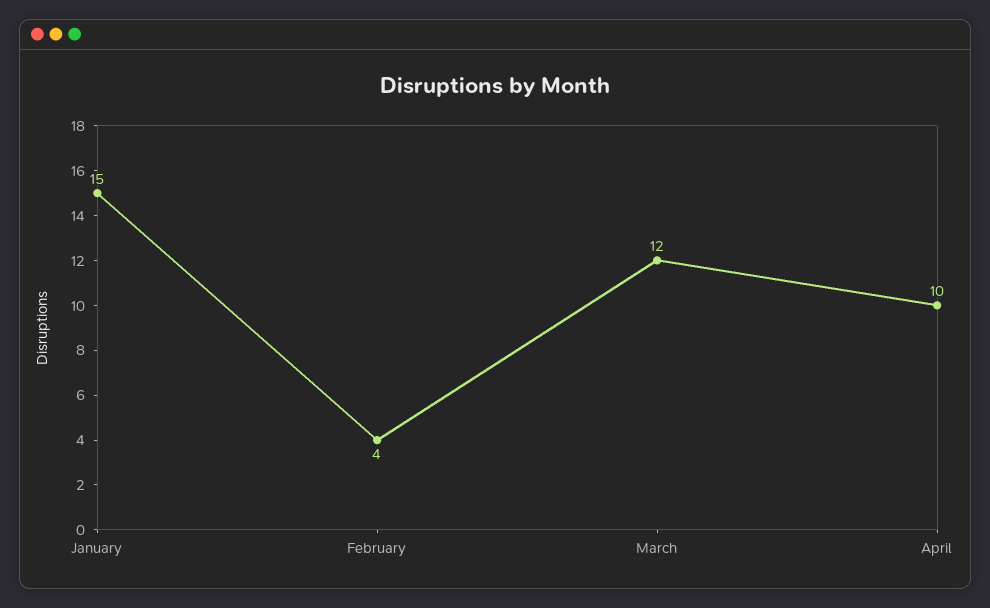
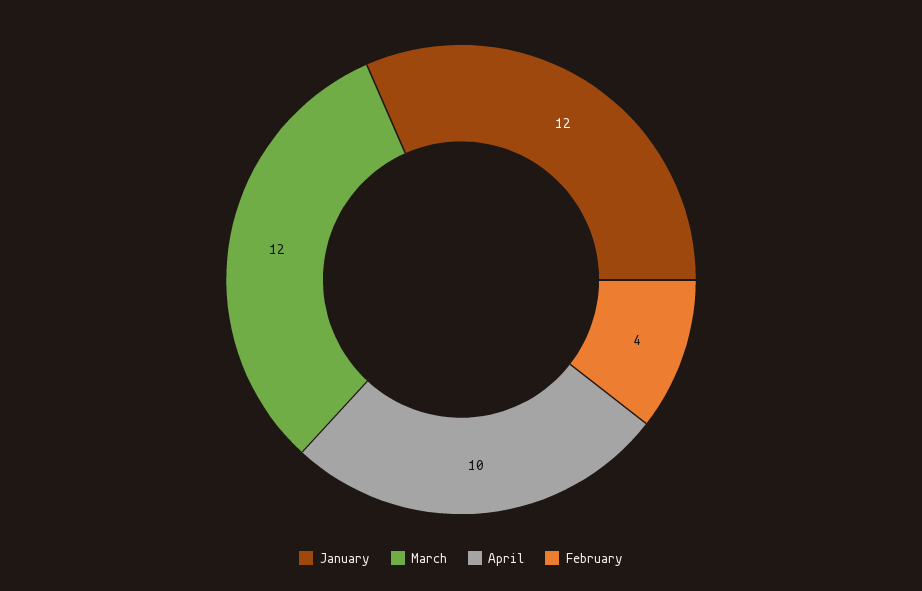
  {
-   "January": 15,
+   "January": 12,
    "February": 4,
    "March": 12,
    "April": 10
  }

